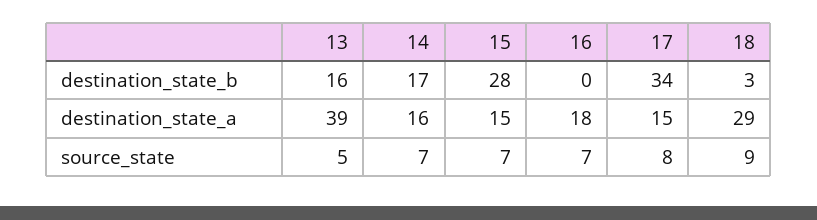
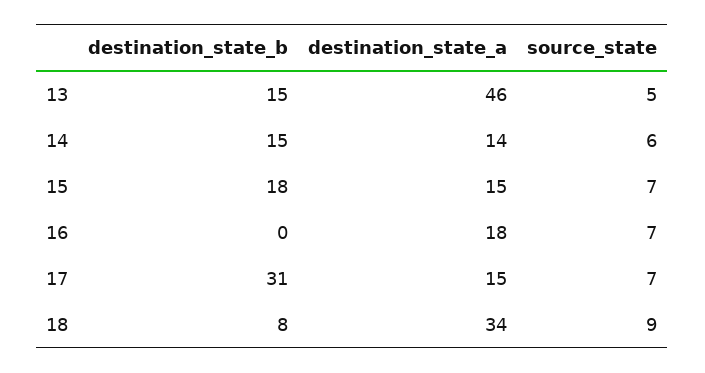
  {
    "13": {
-     "destination_state_b": 16,
+     "destination_state_b": 15,
-     "destination_state_a": 39,
+     "destination_state_a": 46,
      "source_state": 5
    },
    "14": {
-     "destination_state_b": 17,
+     "destination_state_b": 15,
-     "destination_state_a": 16,
+     "destination_state_a": 14,
-     "source_state": 7
+     "source_state": 6
    },
    "15": {
-     "destination_state_b": 28,
+     "destination_state_b": 18,
      "destination_state_a": 15,
      "source_state": 7
    },
    "16": {
      "destination_state_b": 0,
      "destination_state_a": 18,
      "source_state": 7
    },
    "17": {
-     "destination_state_b": 34,
+     "destination_state_b": 31,
      "destination_state_a": 15,
-     "source_state": 8
+     "source_state": 7
    },
    "18": {
-     "destination_state_b": 3,
+     "destination_state_b": 8,
-     "destination_state_a": 29,
+     "destination_state_a": 34,
      "source_state": 9
    }
  }

